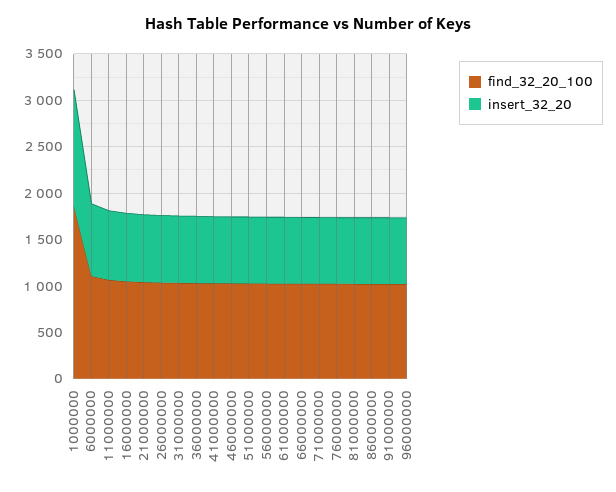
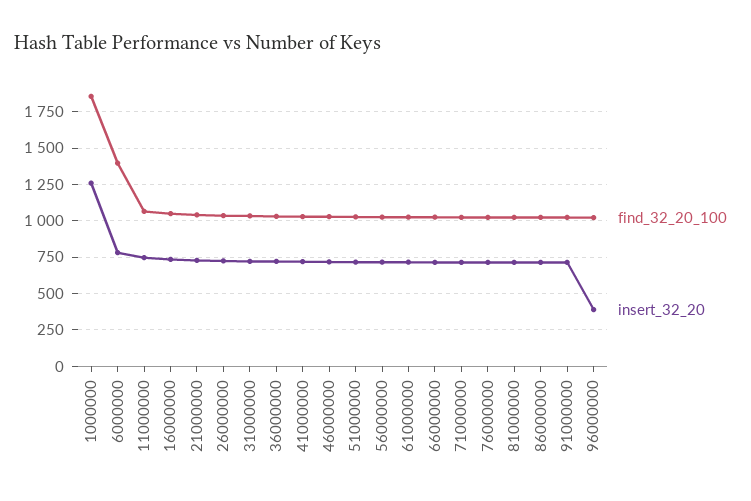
  {
    "find_32_20_100": {
      "1000000": 1850,
-     "6000000": 1100,
+     "6000000": 1400,
      "11000000": 1050,
      "16000000": 1050,
      "21000000": 1050,
      "26000000": 1050,
      "31000000": 1050,
      "36000000": 1050,
      "41000000": 1050,
      "46000000": 1050,
      "51000000": 1050,
      "56000000": 1050,
      "61000000": 1050,
      "66000000": 1000,
      "71000000": 1000,
      "76000000": 1000,
      "81000000": 1000,
      "86000000": 1000,
      "91000000": 1000,
      "96000000": 1000
    },
    "insert_32_20": {
      "1000000": 1250,
      "6000000": 800,
      "11000000": 750,
      "16000000": 750,
      "21000000": 750,
      "26000000": 700,
      "31000000": 700,
      "36000000": 700,
      "41000000": 700,
      "46000000": 700,
      "51000000": 700,
      "56000000": 700,
      "61000000": 700,
      "66000000": 700,
      "71000000": 700,
      "76000000": 700,
      "81000000": 700,
      "86000000": 700,
      "91000000": 700,
-     "96000000": 700
+     "96000000": 400
    }
  }

